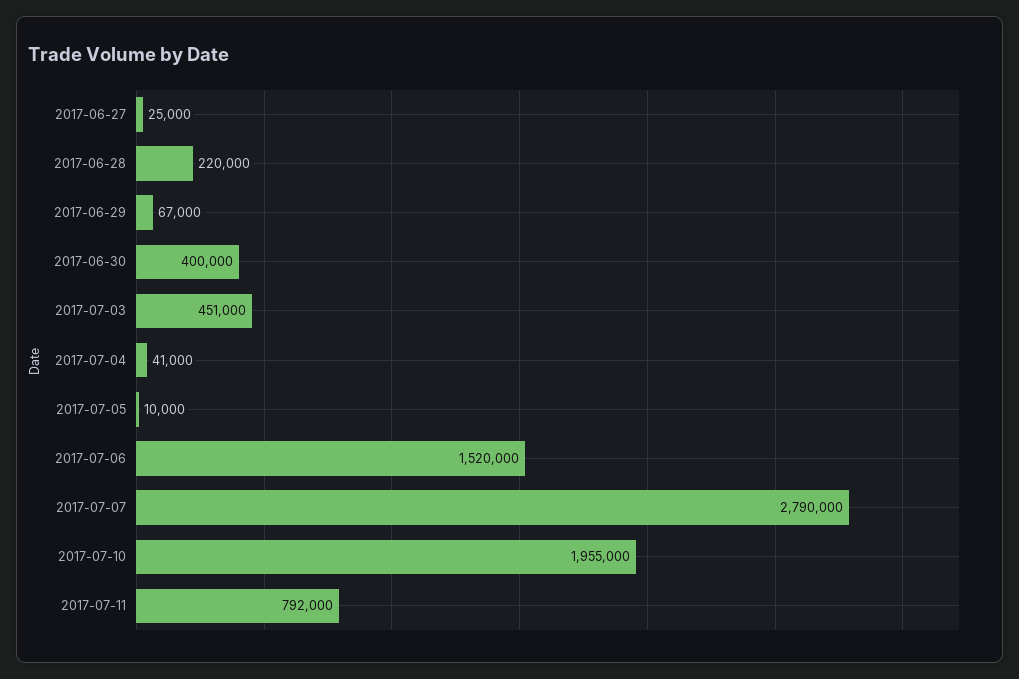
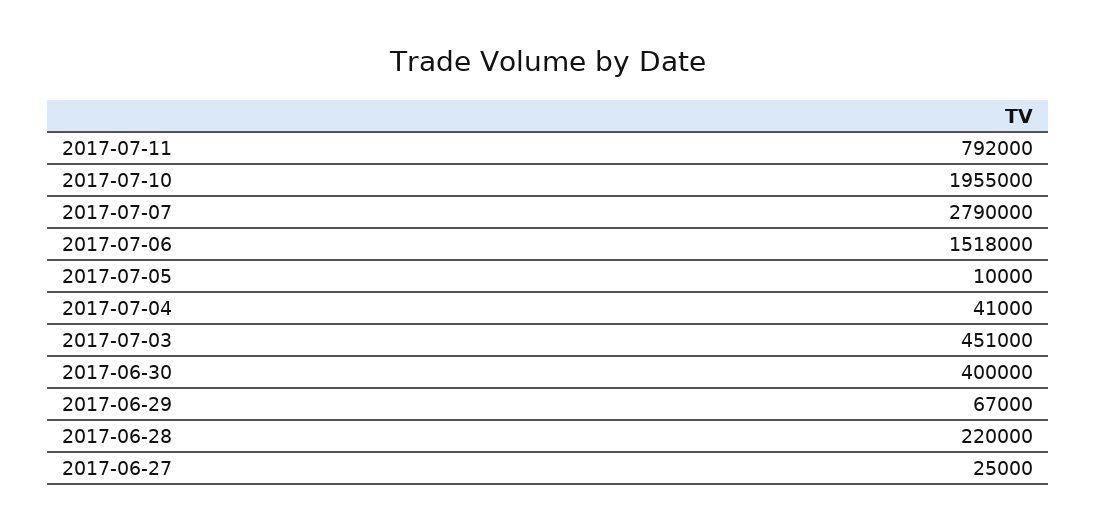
  {
    "2017-06-27": 25000,
    "2017-06-28": 220000,
    "2017-06-29": 67000,
    "2017-06-30": 400000,
    "2017-07-03": 451000,
    "2017-07-04": 41000,
    "2017-07-05": 10000,
-   "2017-07-06": 1520000,
+   "2017-07-06": 1518000,
    "2017-07-07": 2790000,
    "2017-07-10": 1955000,
    "2017-07-11": 792000
  }

